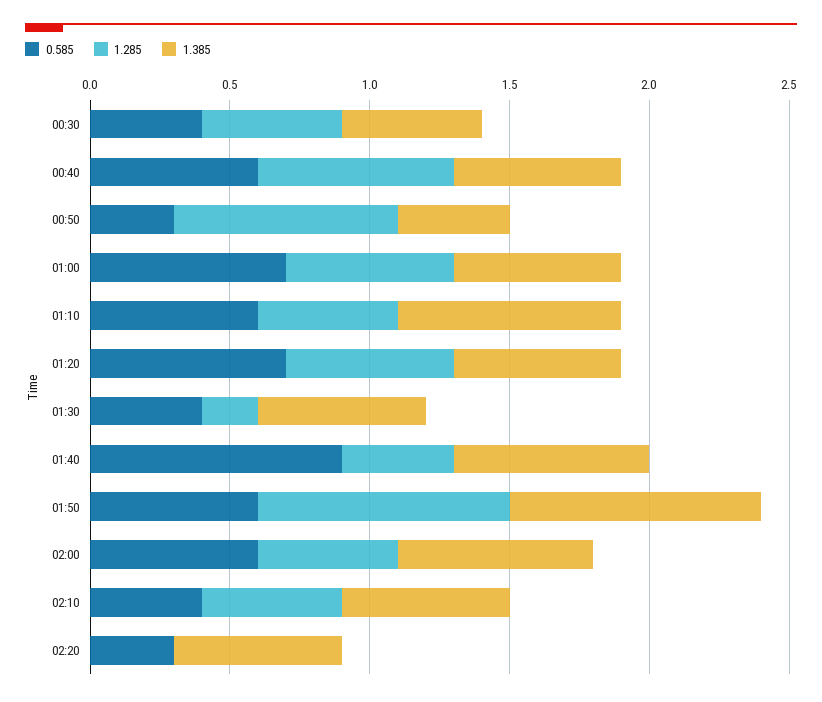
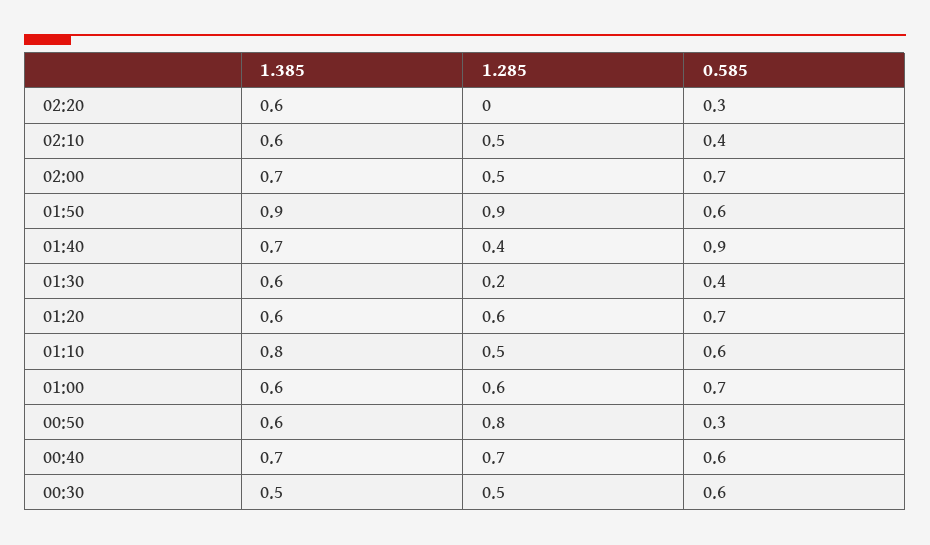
  {
    "0.585": {
-     "00:30": 0.4,
+     "00:30": 0.6,
      "00:40": 0.6,
      "00:50": 0.3,
      "01:00": 0.7,
      "01:10": 0.6,
      "01:20": 0.7,
      "01:30": 0.4,
      "01:40": 0.9,
      "01:50": 0.6,
-     "02:00": 0.6,
+     "02:00": 0.7,
      "02:10": 0.4,
      "02:20": 0.3
    },
    "1.285": {
      "00:30": 0.5,
      "00:40": 0.7,
      "00:50": 0.8,
      "01:00": 0.6,
      "01:10": 0.5,
      "01:20": 0.6,
      "01:30": 0.2,
      "01:40": 0.4,
      "01:50": 0.9,
      "02:00": 0.5,
      "02:10": 0.5,
      "02:20": 0
    },
    "1.385": {
      "00:30": 0.5,
-     "00:40": 0.6,
+     "00:40": 0.7,
-     "00:50": 0.4,
+     "00:50": 0.6,
      "01:00": 0.6,
      "01:10": 0.8,
      "01:20": 0.6,
      "01:30": 0.6,
      "01:40": 0.7,
      "01:50": 0.9,
      "02:00": 0.7,
      "02:10": 0.6,
      "02:20": 0.6
    }
  }

